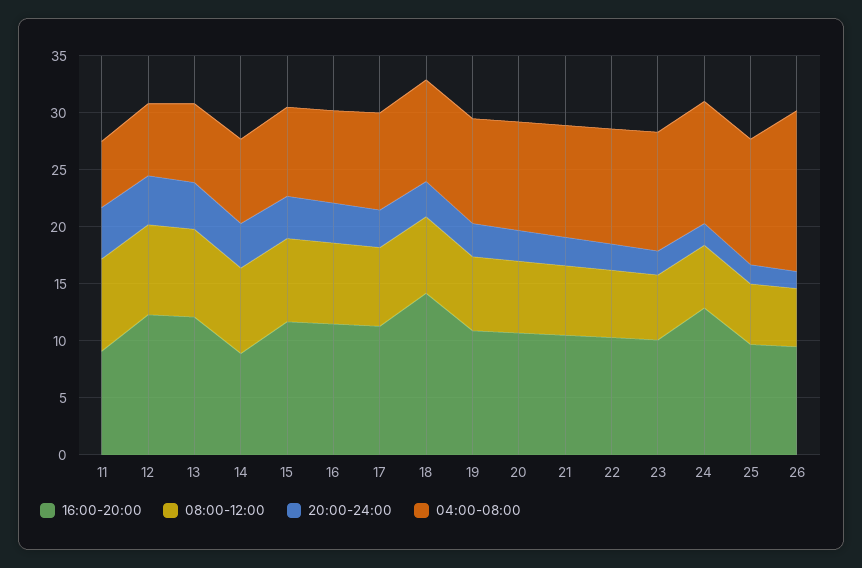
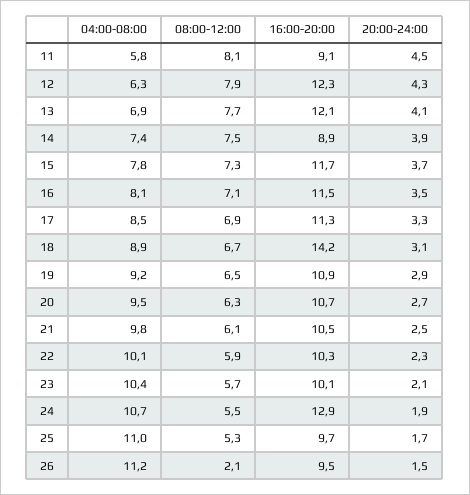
  {
    "16:00-20:00": {
      "11": 9.1,
      "12": 12.3,
      "13": 12.1,
      "14": 8.9,
      "15": 11.7,
      "16": 11.5,
      "17": 11.3,
      "18": 14.2,
      "19": 10.9,
      "20": 10.7,
      "21": 10.5,
      "22": 10.3,
      "23": 10.1,
      "24": 12.9,
      "25": 9.7,
      "26": 9.5
    },
    "08:00-12:00": {
      "11": 8.1,
      "12": 7.9,
      "13": 7.7,
      "14": 7.5,
      "15": 7.3,
      "16": 7.1,
      "17": 6.9,
      "18": 6.7,
      "19": 6.5,
      "20": 6.3,
      "21": 6.1,
      "22": 5.9,
      "23": 5.7,
      "24": 5.5,
      "25": 5.3,
-     "26": 5
+     "26": 2.1
    },
    "20:00-24:00": {
      "11": 4.5,
      "12": 4.3,
      "13": 4.1,
      "14": 3.9,
      "15": 3.7,
      "16": 3.5,
      "17": 3.3,
      "18": 3.1,
      "19": 2.9,
      "20": 2.7,
      "21": 2.5,
      "22": 2.3,
      "23": 2.1,
      "24": 1.9,
      "25": 1.7,
      "26": 1.5
    },
    "04:00-08:00": {
      "11": 5.8,
      "12": 6.3,
      "13": 6.9,
      "14": 7.4,
      "15": 7.8,
      "16": 8.1,
      "17": 8.5,
      "18": 8.9,
      "19": 9.2,
      "20": 9.5,
      "21": 9.8,
      "22": 10.1,
      "23": 10.4,
      "24": 10.7,
      "25": 11,
-     "26": 14
+     "26": 11.2
    }
  }

